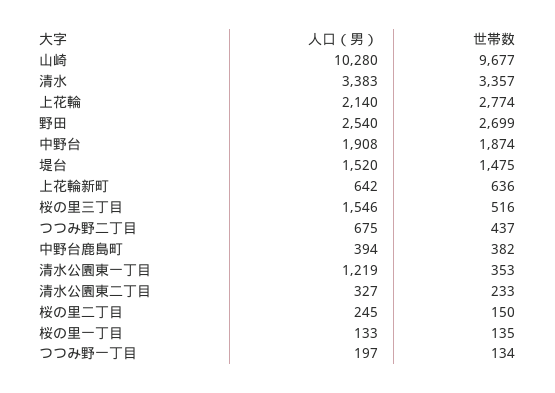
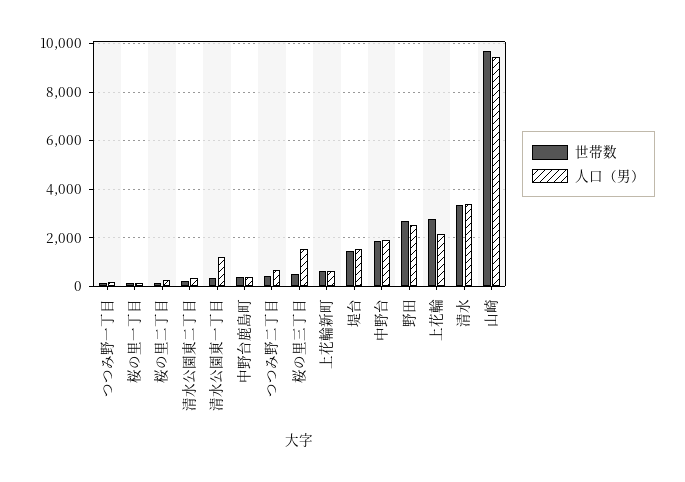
  {
    "人口（男）": {
-     "山崎": 10280,
+     "山崎": 9500,
      "清水": 3383,
      "上花輪": 2140,
      "野田": 2540,
      "中野台": 1908,
      "堤台": 1520,
      "上花輪新町": 642,
      "桜の里三丁目": 1546,
      "つつみ野二丁目": 675,
      "中野台鹿島町": 394,
      "清水公園東一丁目": 1219,
      "清水公園東二丁目": 327,
      "桜の里二丁目": 245,
      "桜の里一丁目": 133,
      "つつみ野一丁目": 197
    },
    "世帯数": {
      "山崎": 9677,
      "清水": 3357,
      "上花輪": 2774,
      "野田": 2699,
      "中野台": 1874,
      "堤台": 1475,
      "上花輪新町": 636,
      "桜の里三丁目": 516,
      "つつみ野二丁目": 437,
      "中野台鹿島町": 382,
      "清水公園東一丁目": 353,
      "清水公園東二丁目": 233,
      "桜の里二丁目": 150,
      "桜の里一丁目": 135,
      "つつみ野一丁目": 134
    }
  }

